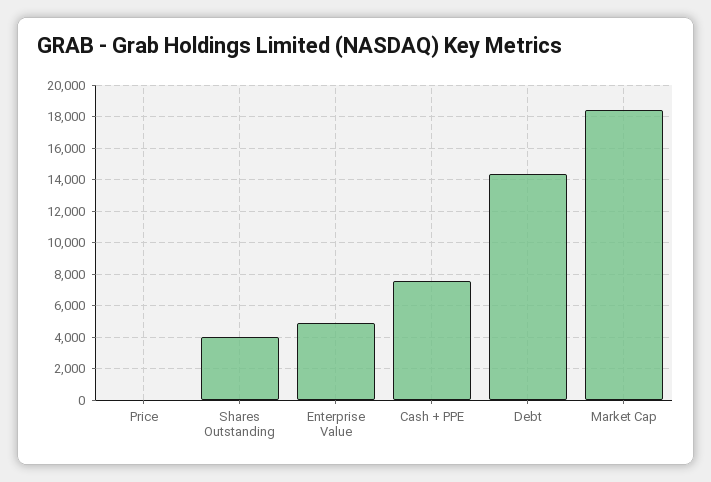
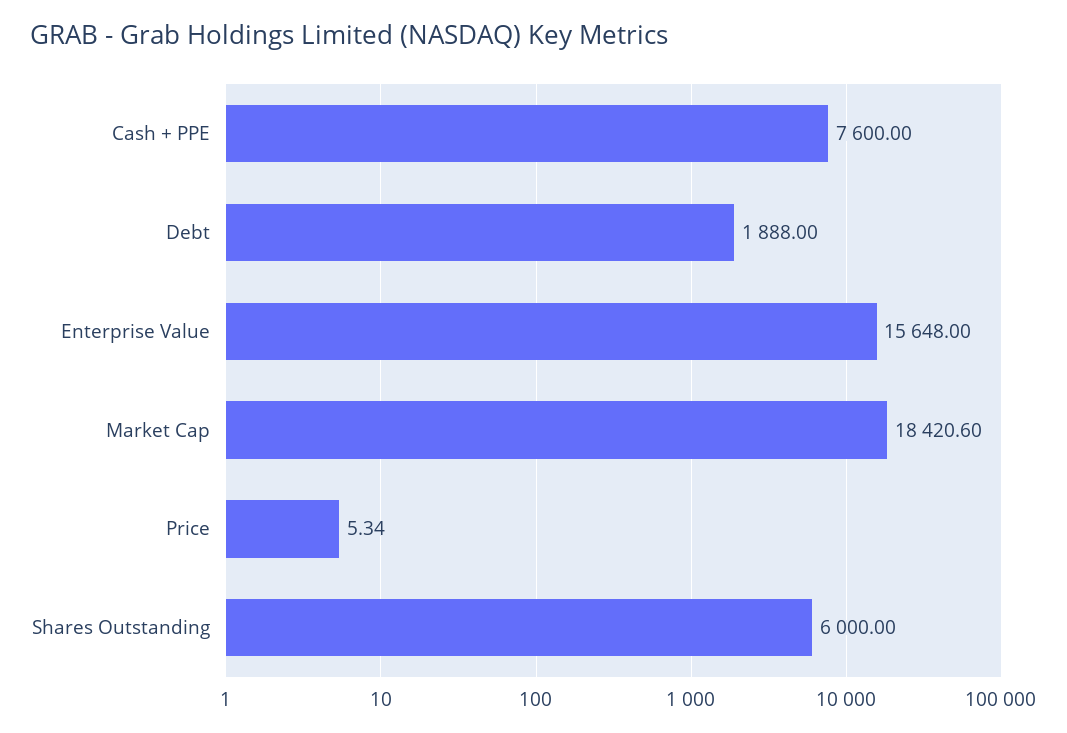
  {
    "Price": 5.34,
-   "Shares Outstanding": 4000,
+   "Shares Outstanding": 6000,
-   "Enterprise Value": 5000,
+   "Enterprise Value": 15648,
    "Cash + PPE": 7600,
-   "Debt": 14500,
+   "Debt": 1888,
    "Market Cap": 18420.6
  }

